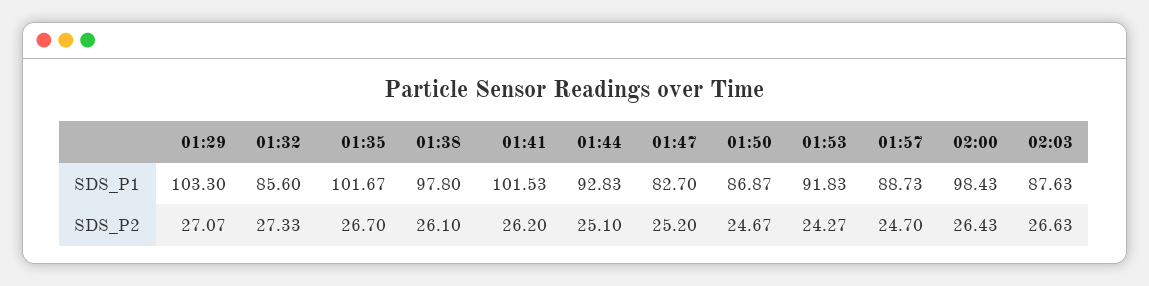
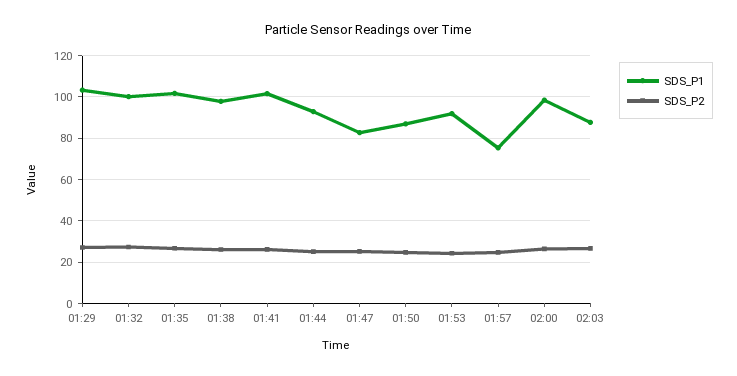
  {
    "SDS_P1": {
      "01:29": 103.3,
-     "01:32": 85.6,
+     "01:32": 100,
      "01:35": 101.67,
      "01:38": 97.8,
      "01:41": 101.53,
      "01:44": 92.83,
      "01:47": 82.7,
      "01:50": 86.87,
      "01:53": 91.83,
-     "01:57": 88.73,
+     "01:57": 75,
      "02:00": 98.43,
      "02:03": 87.63
    },
    "SDS_P2": {
      "01:29": 27.07,
      "01:32": 27.33,
      "01:35": 26.7,
      "01:38": 26.1,
      "01:41": 26.2,
      "01:44": 25.1,
      "01:47": 25.2,
      "01:50": 24.67,
      "01:53": 24.27,
      "01:57": 24.7,
      "02:00": 26.43,
      "02:03": 26.63
    }
  }

